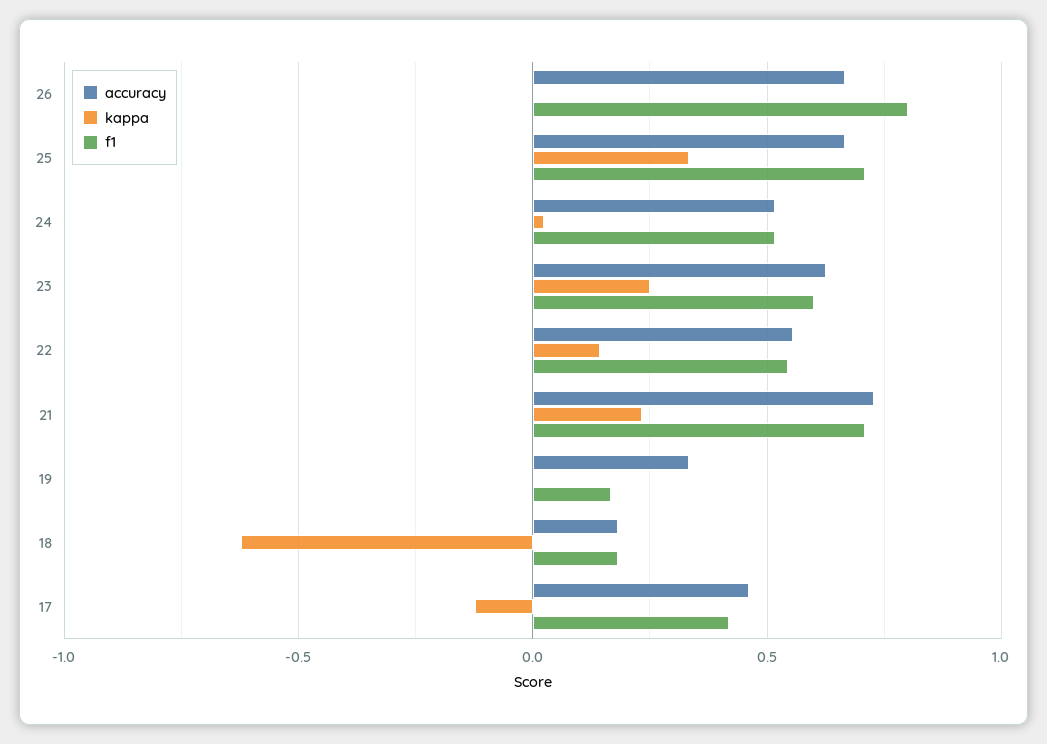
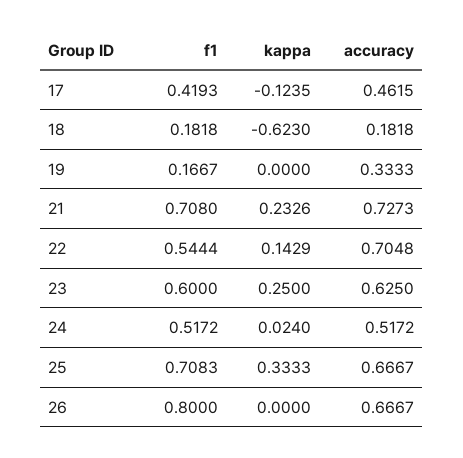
  {
    "accuracy": {
      "26": 0.6667,
      "25": 0.6667,
      "24": 0.5172,
      "23": 0.625,
-     "22": 0.55,
+     "22": 0.7048,
      "21": 0.7273,
      "19": 0.3333,
      "18": 0.1818,
      "17": 0.4615
    },
    "kappa": {
      "26": 0,
      "25": 0.3333,
      "24": 0.024,
      "23": 0.25,
      "22": 0.1429,
      "21": 0.2326,
      "19": 0,
      "18": -0.623,
      "17": -0.1235
    },
    "f1": {
      "26": 0.8,
      "25": 0.7083,
      "24": 0.5172,
      "23": 0.6,
      "22": 0.5444,
      "21": 0.708,
      "19": 0.1667,
      "18": 0.1818,
      "17": 0.4193
    }
  }

